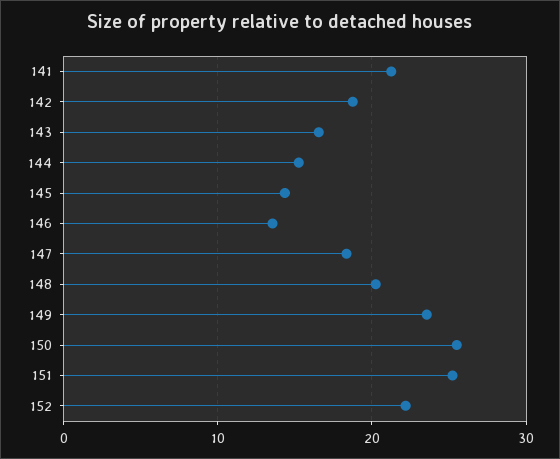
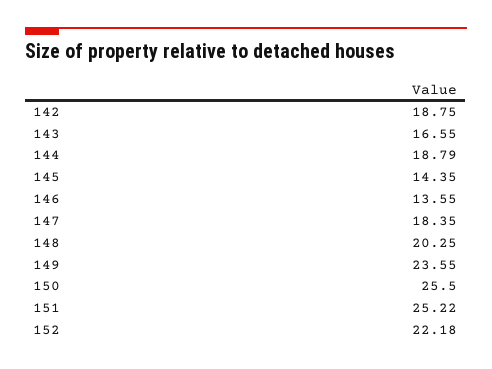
  {
-   "141": 21,
    "142": 18.75,
    "143": 16.55,
-   "144": 15,
+   "144": 18.79,
    "145": 14.35,
    "146": 13.55,
    "147": 18.35,
    "148": 20.25,
    "149": 23.55,
    "150": 25.5,
    "151": 25.22,
    "152": 22.18
  }

